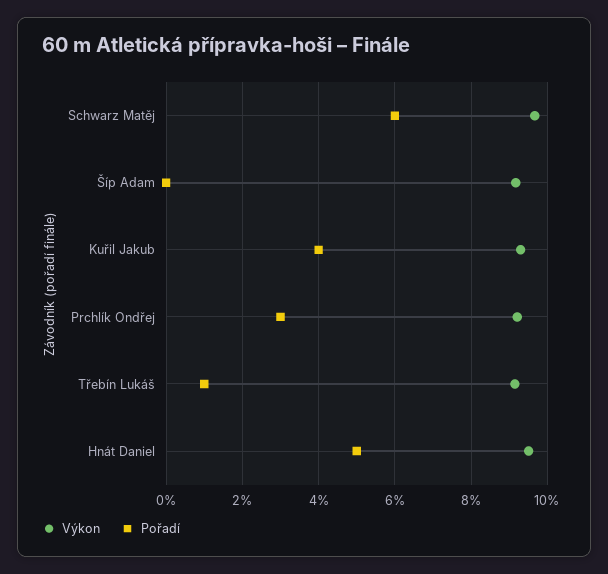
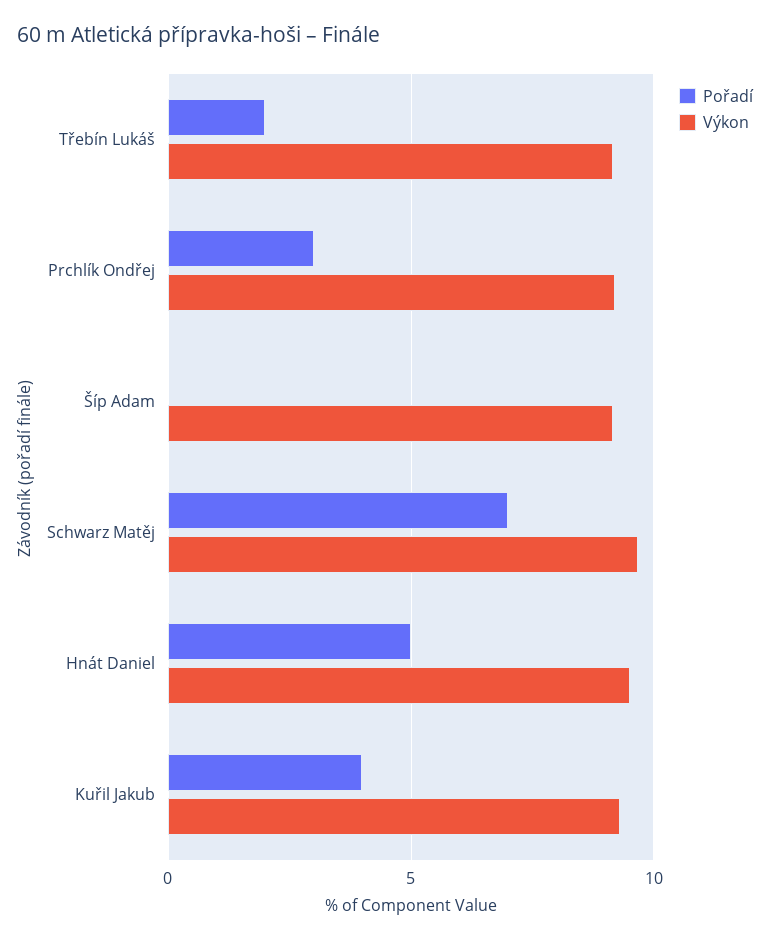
  {
    "Výkon": {
      "Schwarz Matěj": 9.6,
      "Šíp Adam": 9.2,
      "Kuřil Jakub": 9.4,
      "Prchlík Ondřej": 9.2,
      "Třebín Lukáš": 9.2,
      "Hnát Daniel": 9.6
    },
    "Pořadí": {
-     "Schwarz Matěj": 6,
+     "Schwarz Matěj": 7,
      "Šíp Adam": 0,
      "Kuřil Jakub": 4,
      "Prchlík Ondřej": 3,
-     "Třebín Lukáš": 1,
+     "Třebín Lukáš": 2,
      "Hnát Daniel": 5
    }
  }

